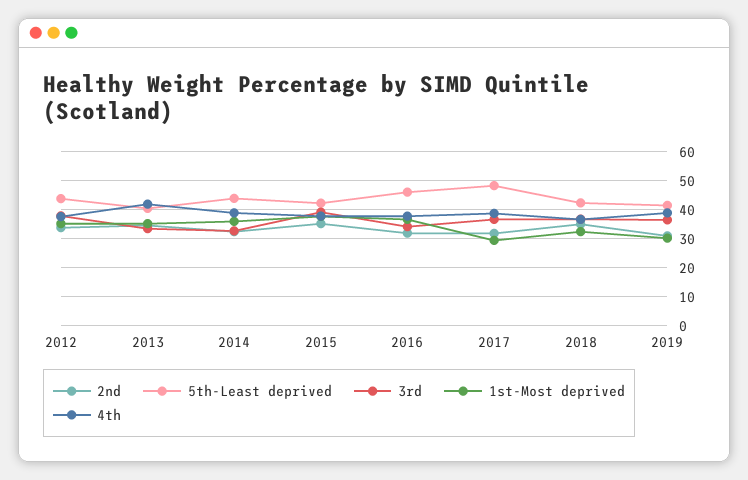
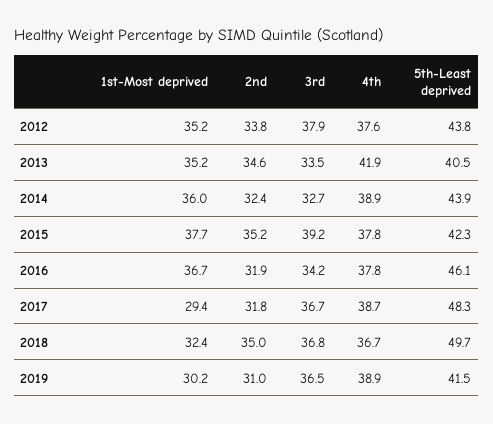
  {
    "2nd": {
      "2012": 33.8,
      "2013": 34.6,
      "2014": 32.4,
      "2015": 35.2,
      "2016": 31.9,
      "2017": 31.8,
      "2018": 35,
      "2019": 31
    },
    "5th-Least deprived": {
      "2012": 43.8,
      "2013": 40.5,
      "2014": 43.9,
      "2015": 42.3,
      "2016": 46.1,
      "2017": 48.3,
-     "2018": 42.5,
+     "2018": 49.7,
      "2019": 41.5
    },
    "3rd": {
      "2012": 37.9,
      "2013": 33.5,
      "2014": 32.7,
      "2015": 39.2,
      "2016": 34.2,
      "2017": 36.7,
      "2018": 36.8,
      "2019": 36.5
    },
    "1st-Most deprived": {
      "2012": 35.2,
      "2013": 35.2,
      "2014": 36,
      "2015": 37.7,
      "2016": 36.7,
      "2017": 29.4,
      "2018": 32.4,
      "2019": 30.2
    },
    "4th": {
      "2012": 37.6,
      "2013": 41.9,
      "2014": 38.9,
      "2015": 37.8,
      "2016": 37.8,
      "2017": 38.7,
      "2018": 36.7,
      "2019": 38.9
    }
  }

